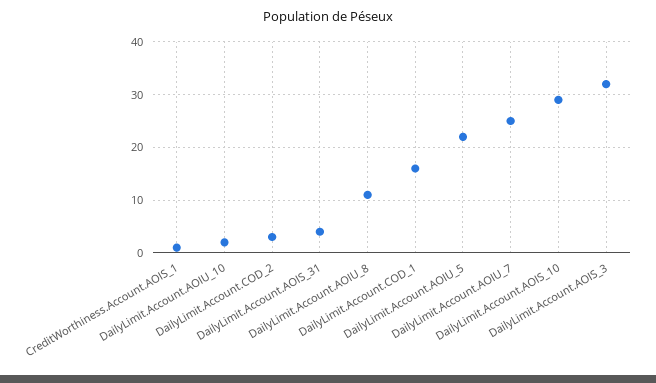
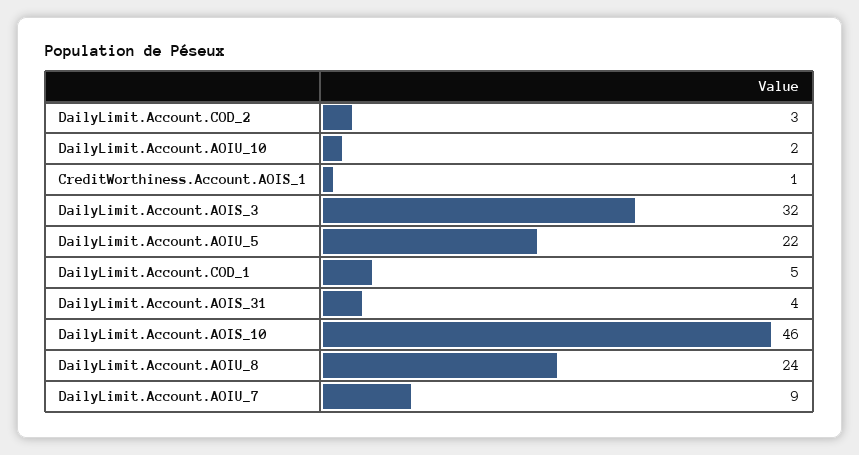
  {
    "CreditWorthiness.Account.AOIS_1": 1,
    "DailyLimit.Account.AOIU_10": 2,
    "DailyLimit.Account.COD_2": 3,
    "DailyLimit.Account.AOIS_31": 4,
-   "DailyLimit.Account.AOIU_8": 10,
+   "DailyLimit.Account.AOIU_8": 24,
-   "DailyLimit.Account.COD_1": 15,
+   "DailyLimit.Account.COD_1": 5,
    "DailyLimit.Account.AOIU_5": 22,
-   "DailyLimit.Account.AOIU_7": 25,
+   "DailyLimit.Account.AOIU_7": 9,
-   "DailyLimit.Account.AOIS_10": 30,
+   "DailyLimit.Account.AOIS_10": 46,
    "DailyLimit.Account.AOIS_3": 32
  }

